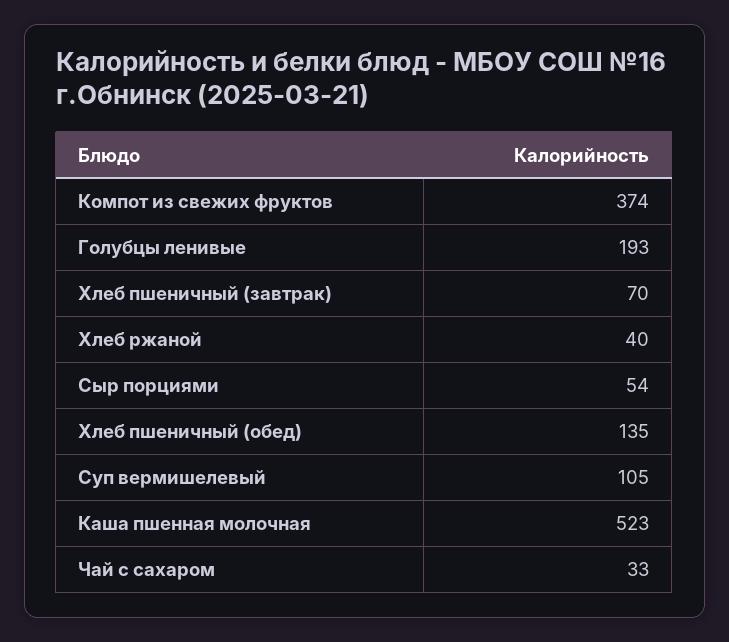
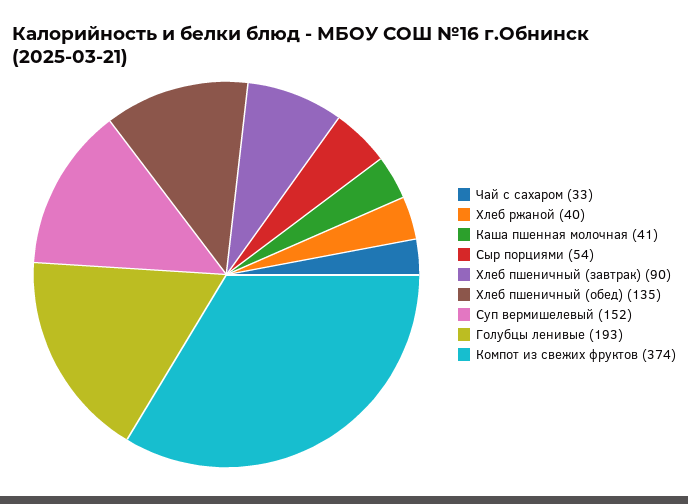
  {
    "Компот из свежих фруктов": 374,
    "Голубцы ленивые": 193,
-   "Хлеб пшеничный (завтрак)": 70,
+   "Хлеб пшеничный (завтрак)": 90,
    "Хлеб ржаной": 40,
    "Сыр порциями": 54,
    "Хлеб пшеничный (обед)": 135,
-   "Суп вермишелевый": 105,
+   "Суп вермишелевый": 152,
-   "Каша пшенная молочная": 523,
+   "Каша пшенная молочная": 41,
    "Чай с сахаром": 33
  }

